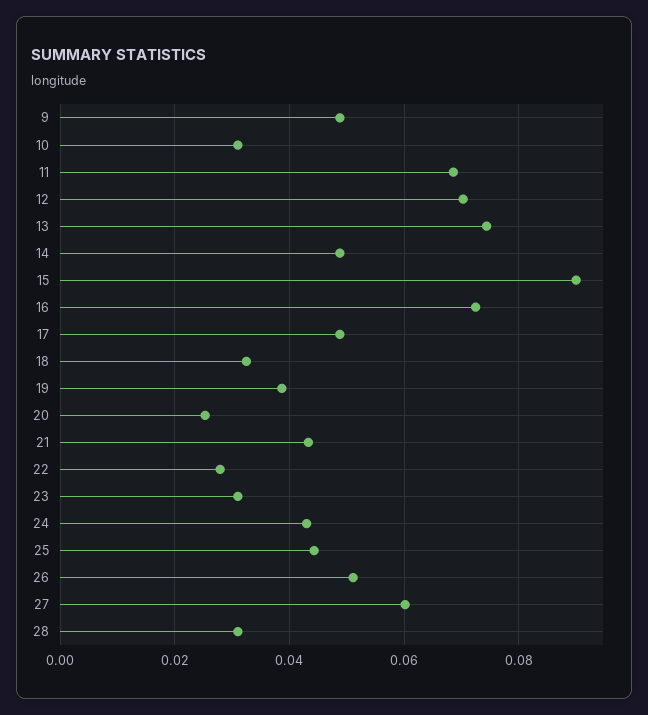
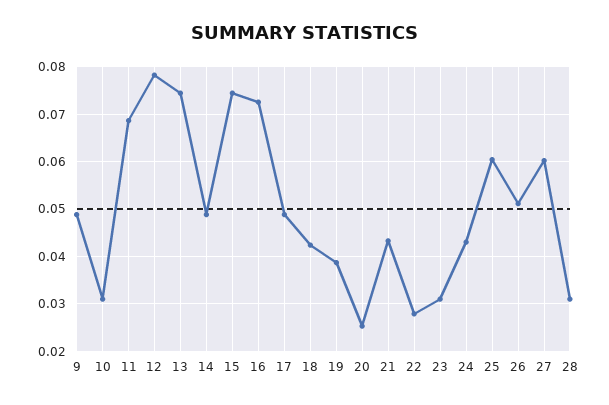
  {
    "9": 0.048,
    "10": 0.032,
    "11": 0.068,
-   "12": 0.07,
+   "12": 0.078,
    "13": 0.074,
    "14": 0.048,
-   "15": 0.09,
+   "15": 0.074,
    "16": 0.072,
    "17": 0.048,
-   "18": 0.032,
+   "18": 0.042,
    "19": 0.038,
    "20": 0.026,
    "21": 0.044,
    "22": 0.028,
    "23": 0.032,
    "24": 0.044,
-   "25": 0.044,
+   "25": 0.06,
    "26": 0.052,
    "27": 0.06,
    "28": 0.032
  }

